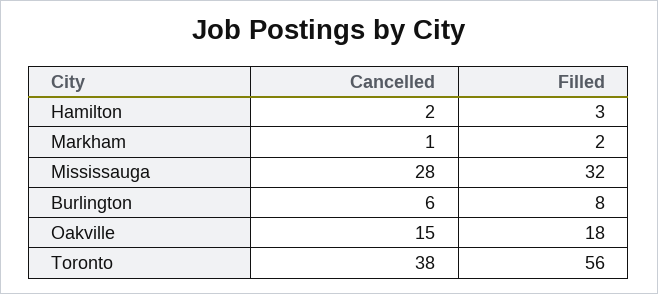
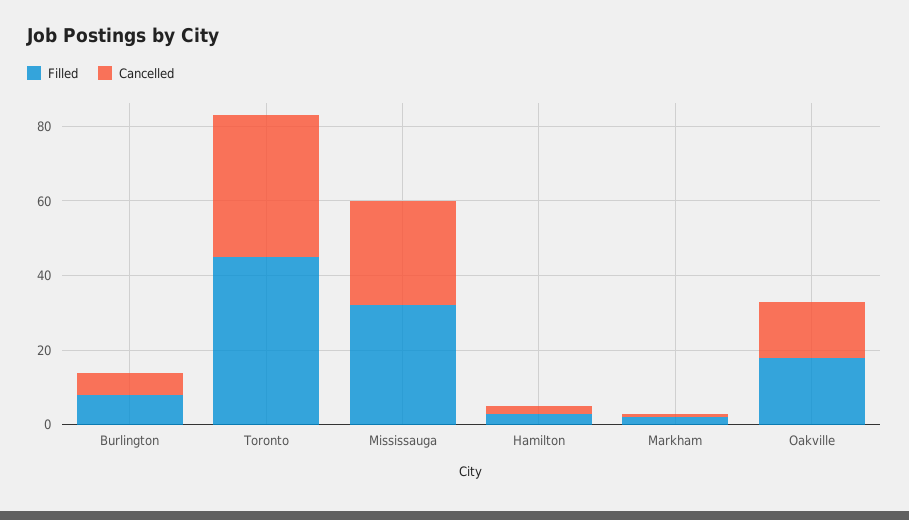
  {
    "Cancelled": {
      "Hamilton": 2,
      "Markham": 1,
      "Mississauga": 28,
      "Burlington": 6,
      "Oakville": 15,
      "Toronto": 38
    },
    "Filled": {
      "Hamilton": 3,
      "Markham": 2,
      "Mississauga": 32,
      "Burlington": 8,
      "Oakville": 18,
-     "Toronto": 56
+     "Toronto": 45
    }
  }

